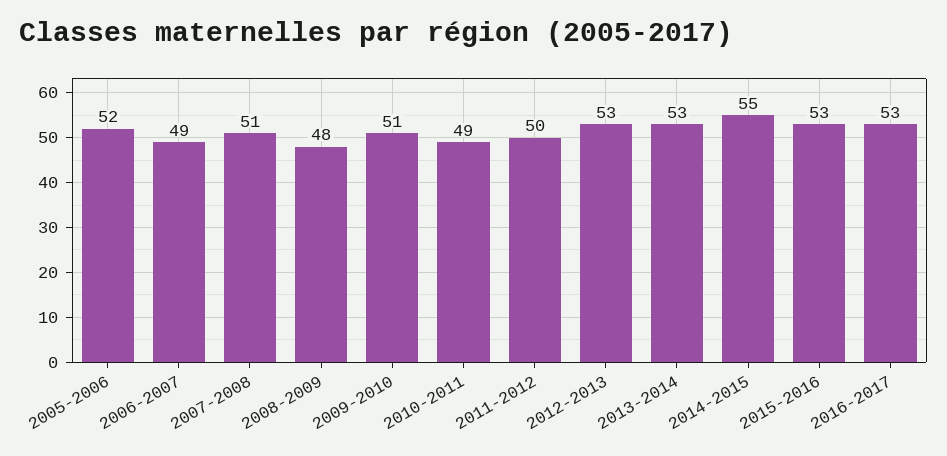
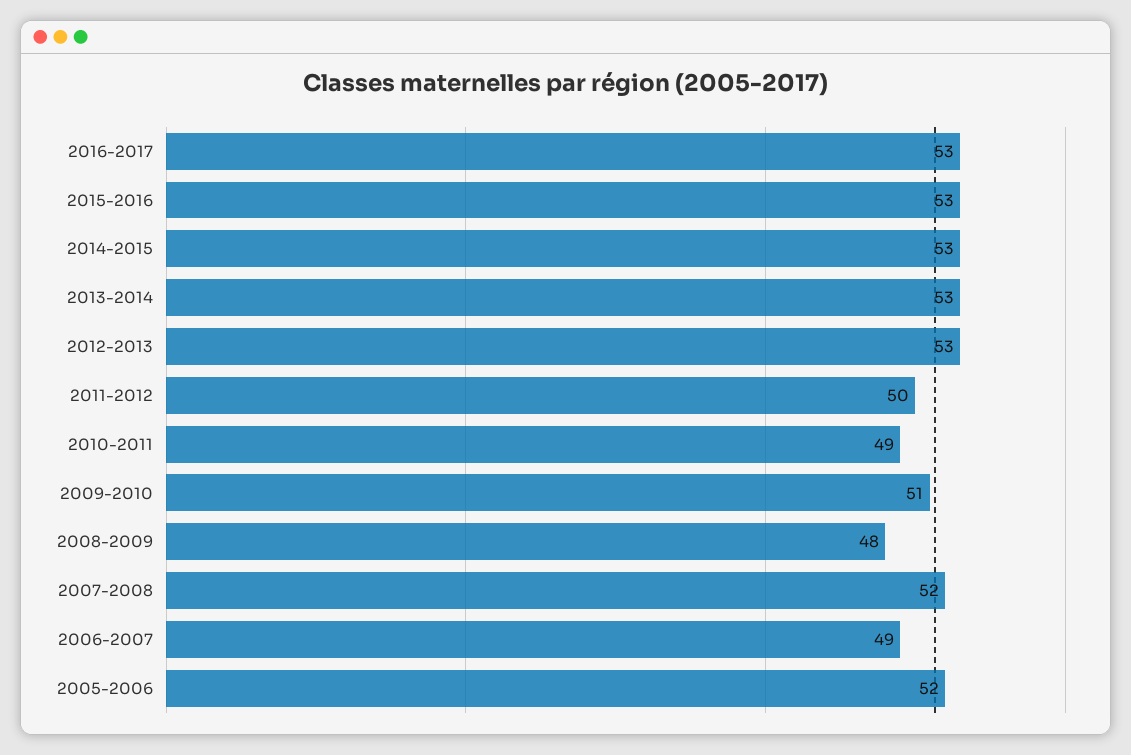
  {
    "2005-2006": 52,
    "2006-2007": 49,
-   "2007-2008": 51,
+   "2007-2008": 52,
    "2008-2009": 48,
    "2009-2010": 51,
    "2010-2011": 49,
    "2011-2012": 50,
    "2012-2013": 53,
    "2013-2014": 53,
-   "2014-2015": 55,
+   "2014-2015": 53,
    "2015-2016": 53,
    "2016-2017": 53
  }

